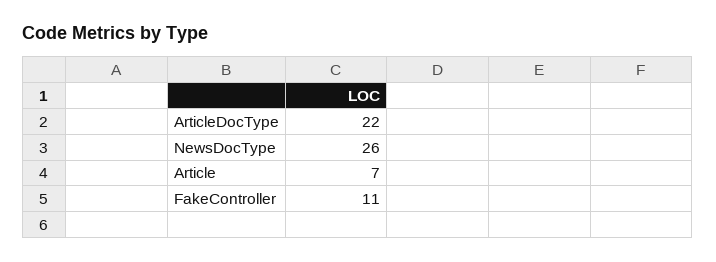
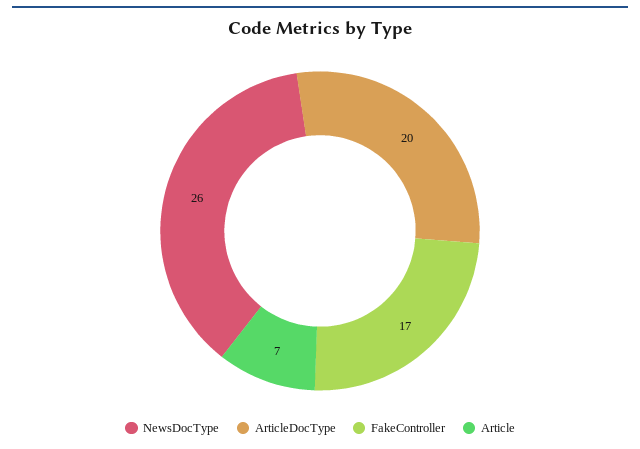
  {
-   "ArticleDocType": 22,
+   "ArticleDocType": 20,
    "NewsDocType": 26,
    "Article": 7,
-   "FakeController": 11
+   "FakeController": 17
  }

